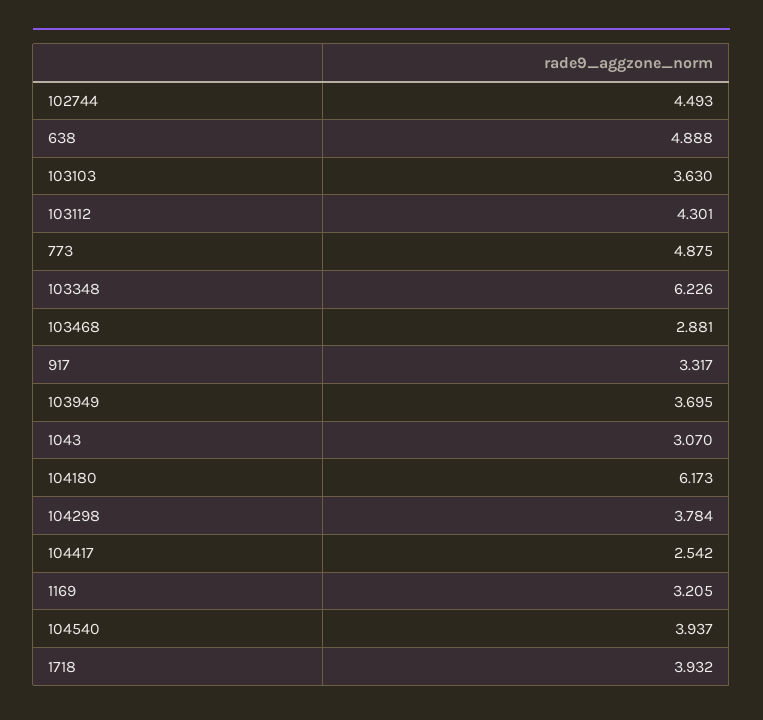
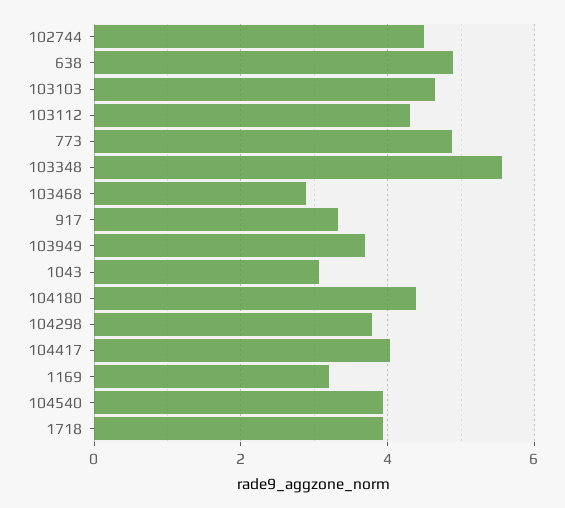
  {
    "102744": 4.493,
    "638": 4.888,
-   "103103": 3.63,
+   "103103": 4.6,
    "103112": 4.301,
    "773": 4.875,
-   "103348": 6.226,
+   "103348": 5.6,
    "103468": 2.881,
    "917": 3.317,
    "103949": 3.695,
    "1043": 3.07,
-   "104180": 6.173,
+   "104180": 4.4,
    "104298": 3.784,
-   "104417": 2.542,
+   "104417": 4,
    "1169": 3.205,
    "104540": 3.937,
    "1718": 3.932
  }

